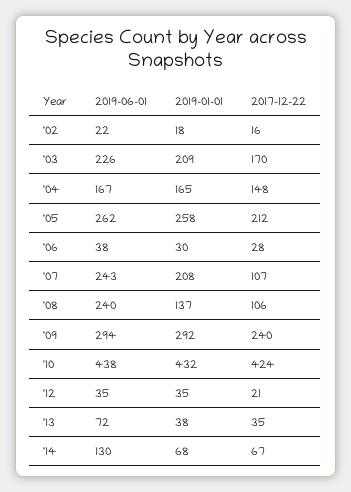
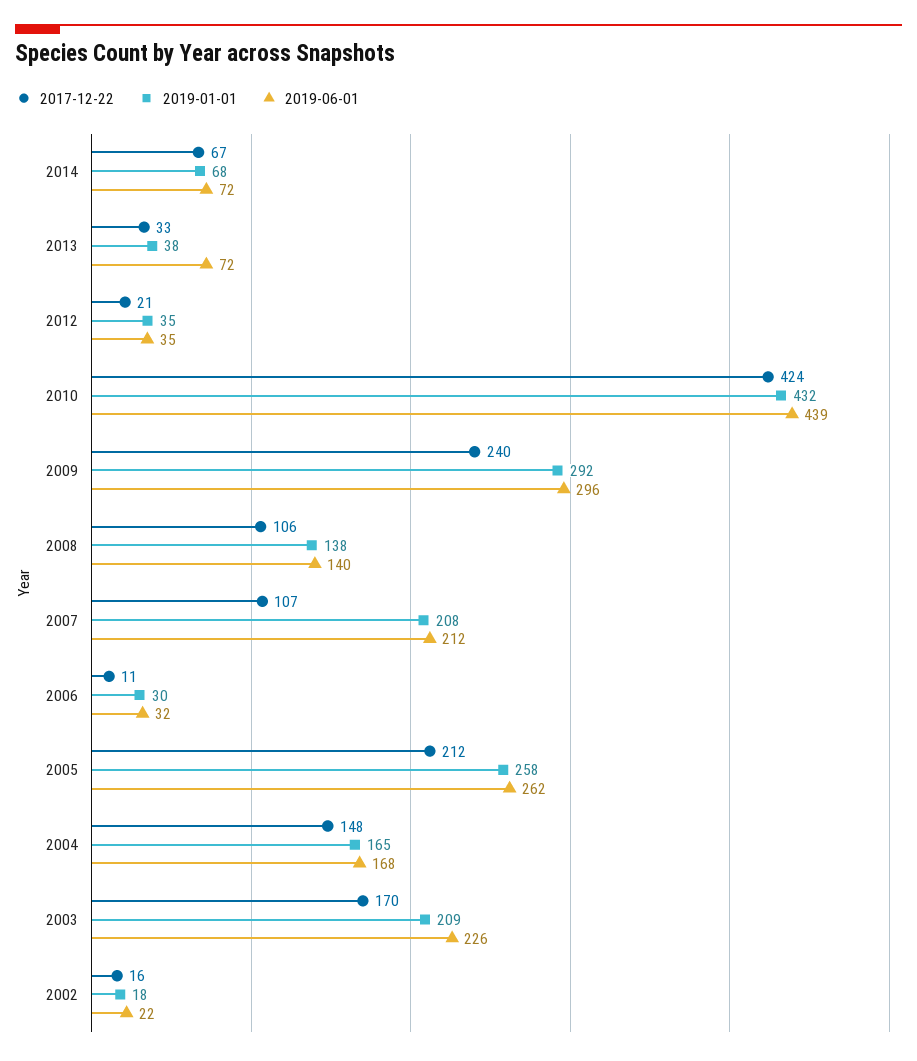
  {
    "2019-06-01": {
      "'02": 22,
      "'03": 226,
-     "'04": 167,
+     "'04": 168,
      "'05": 262,
-     "'06": 38,
+     "'06": 32,
-     "'07": 243,
+     "'07": 212,
-     "'08": 240,
+     "'08": 140,
-     "'09": 294,
+     "'09": 296,
-     "'10": 438,
+     "'10": 439,
      "'12": 35,
      "'13": 72,
-     "'14": 130
+     "'14": 72
    },
    "2019-01-01": {
      "'02": 18,
      "'03": 209,
      "'04": 165,
      "'05": 258,
      "'06": 30,
      "'07": 208,
-     "'08": 137,
+     "'08": 138,
      "'09": 292,
      "'10": 432,
      "'12": 35,
      "'13": 38,
      "'14": 68
    },
    "2017-12-22": {
      "'02": 16,
      "'03": 170,
      "'04": 148,
      "'05": 212,
-     "'06": 28,
+     "'06": 11,
      "'07": 107,
      "'08": 106,
      "'09": 240,
      "'10": 424,
      "'12": 21,
-     "'13": 35,
+     "'13": 33,
      "'14": 67
    }
  }

